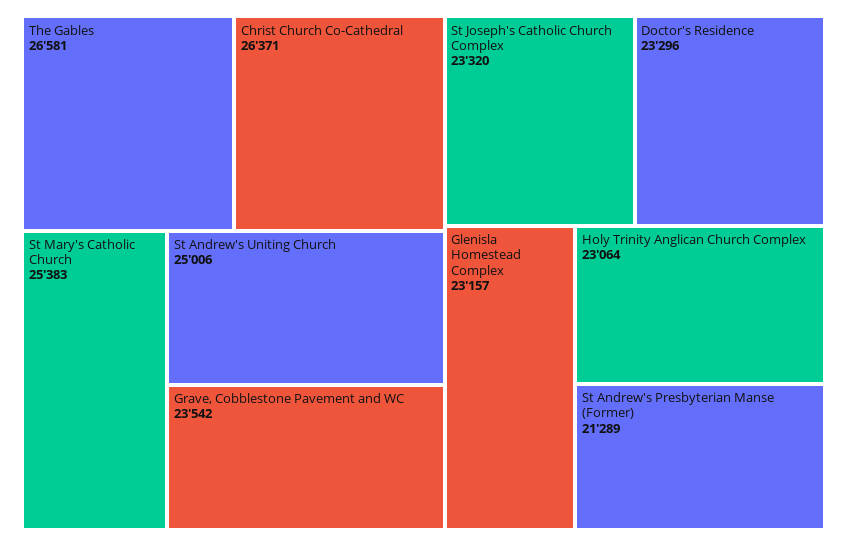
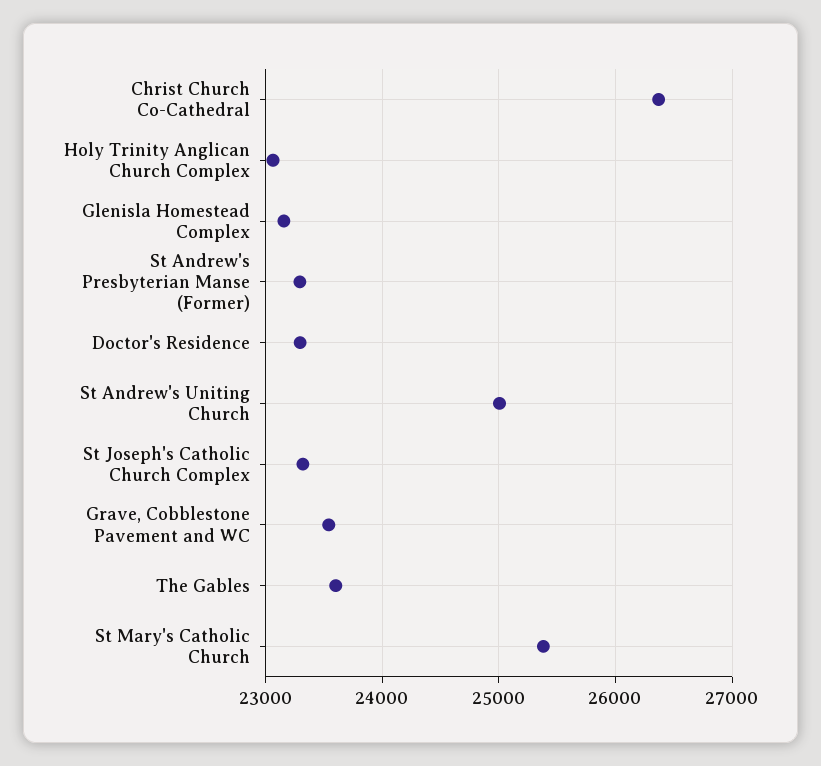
  {
-   "The Gables": 26581,
+   "The Gables": 23600,
    "Christ Church Co-Cathedral": 26371,
    "St Mary's Catholic Church": 25383,
    "St Andrew's Uniting Church": 25006,
    "Grave, Cobblestone Pavement and WC": 23542,
    "St Joseph's Catholic Church Complex": 23320,
    "Doctor's Residence": 23296,
    "Glenisla Homestead Complex": 23157,
    "Holy Trinity Anglican Church Complex": 23064,
-   "St Andrew's Presbyterian Manse (Former)": 21289
+   "St Andrew's Presbyterian Manse (Former)": 23300
  }

